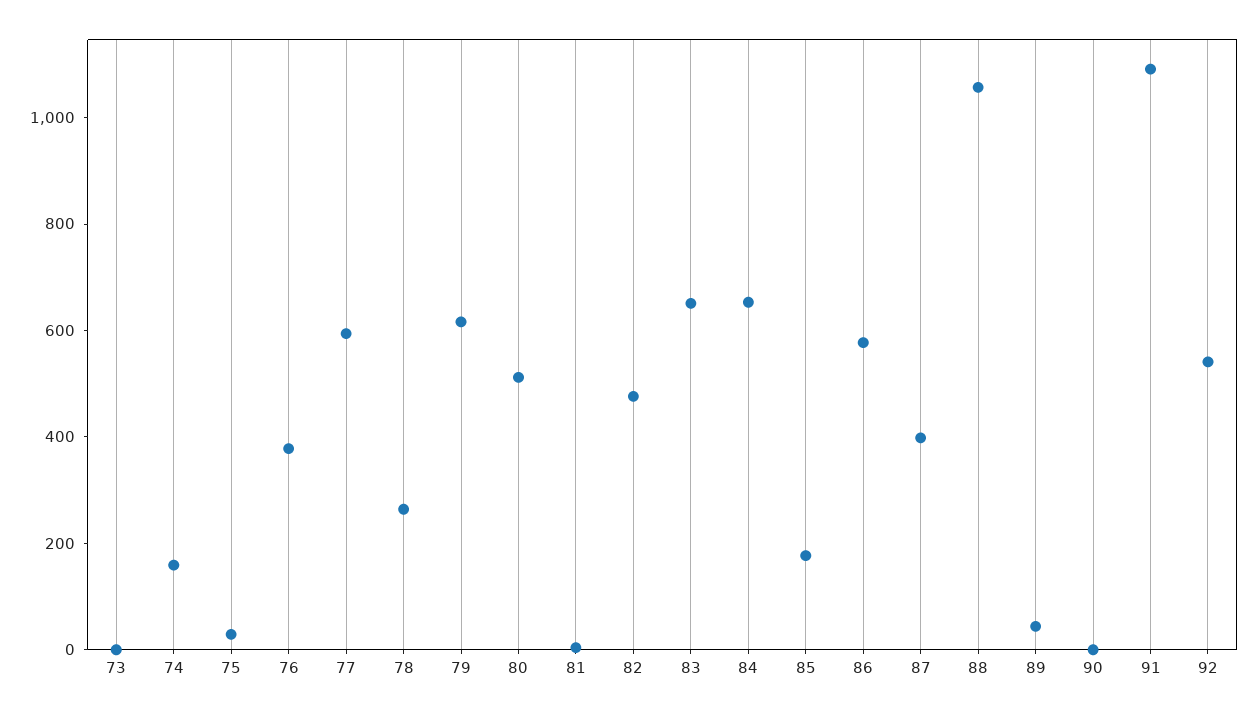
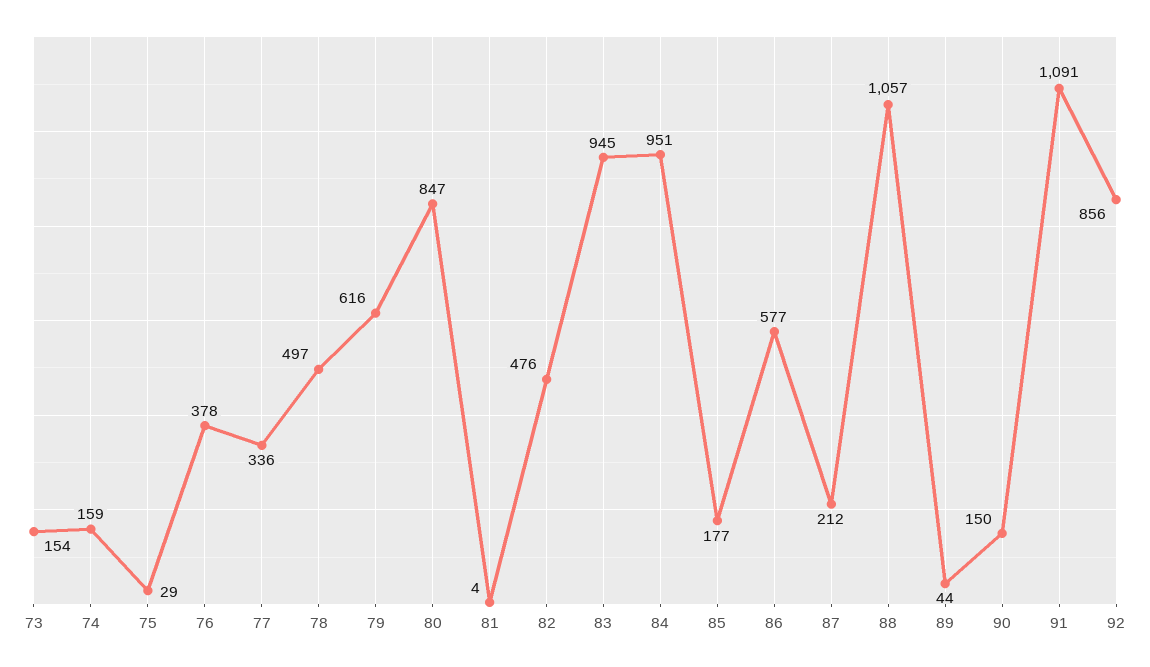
  {
-   "73": 0,
+   "73": 154,
    "74": 159,
    "75": 29,
    "76": 378,
-   "77": 600,
+   "77": 336,
-   "78": 250,
+   "78": 497,
    "79": 616,
-   "80": 500,
+   "80": 847,
    "81": 4,
    "82": 476,
-   "83": 650,
+   "83": 945,
-   "84": 650,
+   "84": 951,
    "85": 177,
    "86": 577,
-   "87": 400,
+   "87": 212,
    "88": 1057,
    "89": 44,
-   "90": 0,
+   "90": 150,
    "91": 1091,
-   "92": 550
+   "92": 856
  }

